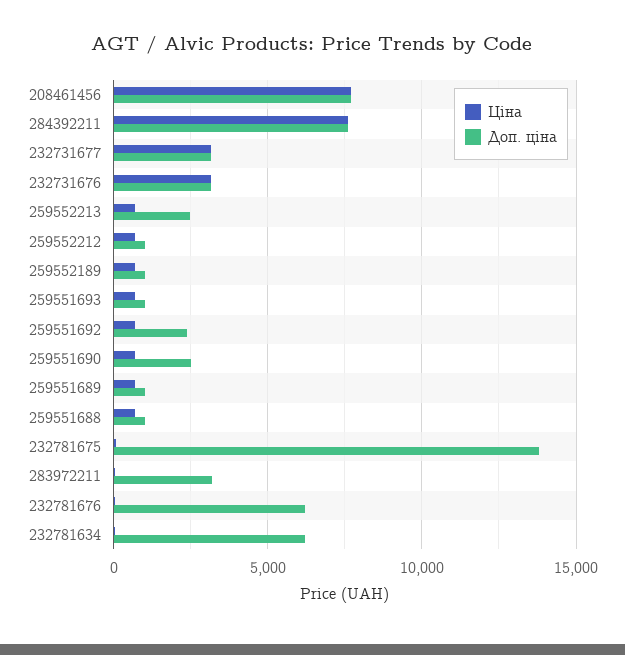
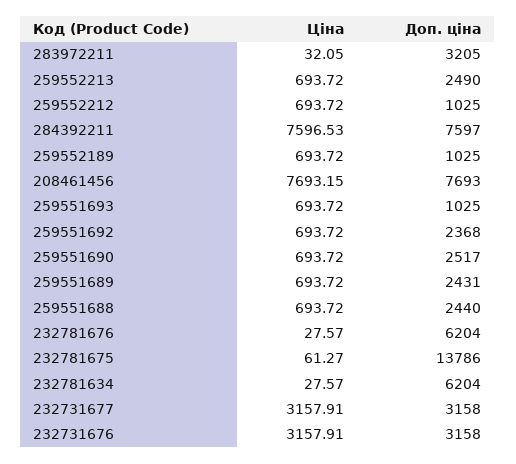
  {
    "Ціна": {
      "208461456": 7693.15,
      "284392211": 7596.53,
      "232731677": 3157.91,
      "232731676": 3157.91,
      "259552213": 693.72,
      "259552212": 693.72,
      "259552189": 693.72,
      "259551693": 693.72,
      "259551692": 693.72,
      "259551690": 693.72,
      "259551689": 693.72,
      "259551688": 693.72,
      "232781675": 61.27,
      "283972211": 32.05,
      "232781676": 27.57,
      "232781634": 27.57
    },
    "Доп. ціна": {
      "208461456": 7693,
      "284392211": 7597,
      "232731677": 3158,
      "232731676": 3158,
      "259552213": 2490,
      "259552212": 1025,
      "259552189": 1025,
      "259551693": 1025,
      "259551692": 2368,
      "259551690": 2517,
-     "259551689": 1000,
+     "259551689": 2431,
-     "259551688": 1000,
+     "259551688": 2440,
      "232781675": 13786,
      "283972211": 3205,
      "232781676": 6204,
      "232781634": 6204
    }
  }

